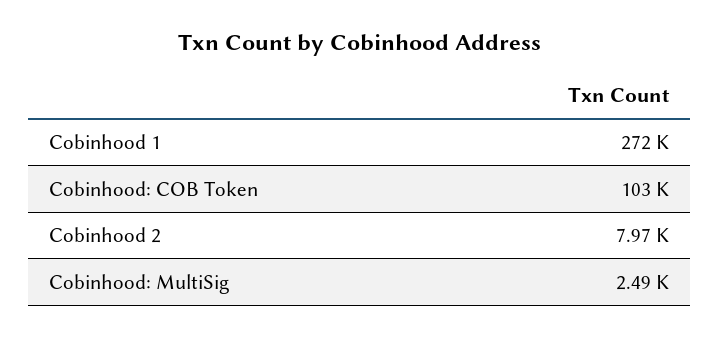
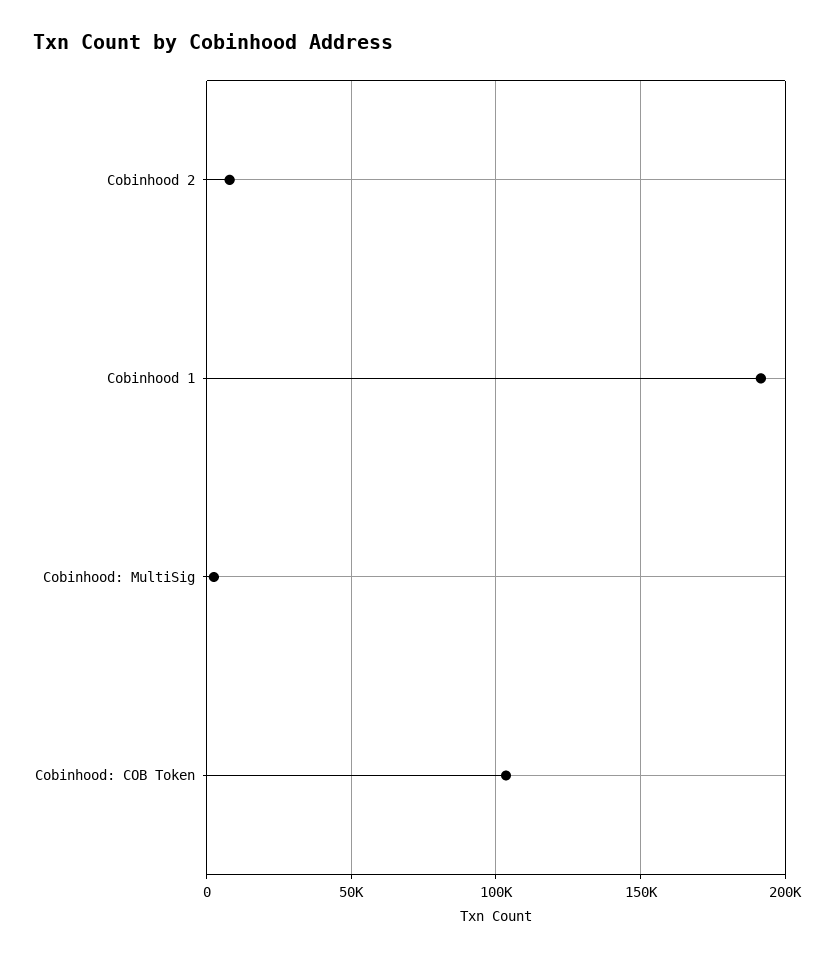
  {
-   "Cobinhood 1": 272000,
+   "Cobinhood 1": 190000,
    "Cobinhood: COB Token": 103000,
    "Cobinhood 2": 7970,
    "Cobinhood: MultiSig": 2490
  }

